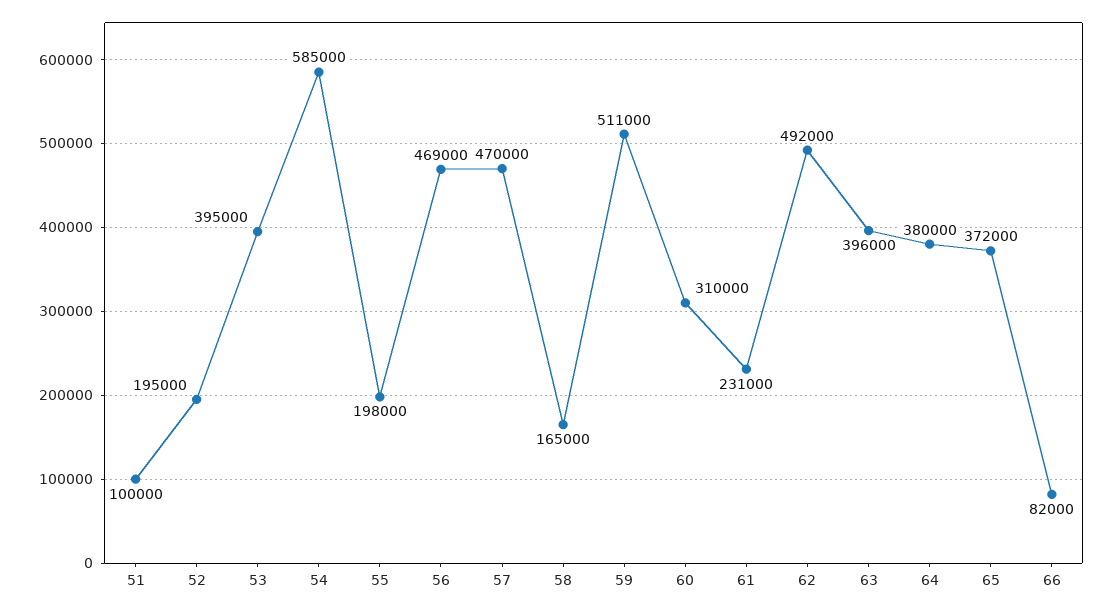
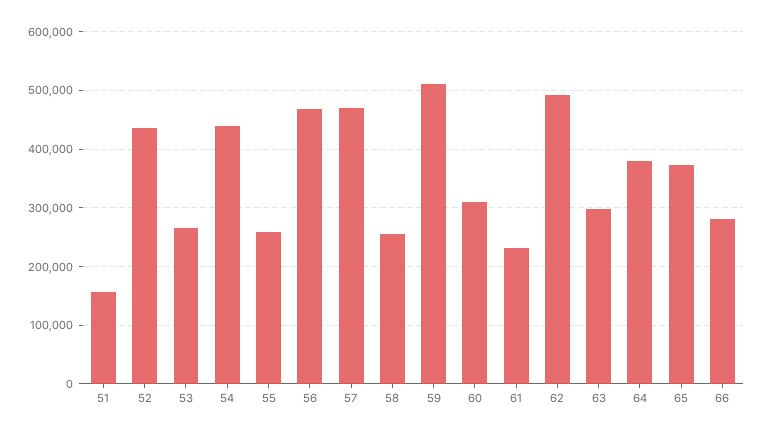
  {
-   "51": 100000,
+   "51": 160000,
-   "52": 195000,
+   "52": 440000,
-   "53": 395000,
+   "53": 260000,
-   "54": 585000,
+   "54": 440000,
-   "55": 198000,
+   "55": 260000,
    "56": 469000,
    "57": 470000,
-   "58": 165000,
+   "58": 260000,
    "59": 511000,
    "60": 310000,
    "61": 231000,
    "62": 492000,
-   "63": 396000,
+   "63": 300000,
    "64": 380000,
    "65": 372000,
-   "66": 82000
+   "66": 280000
  }

